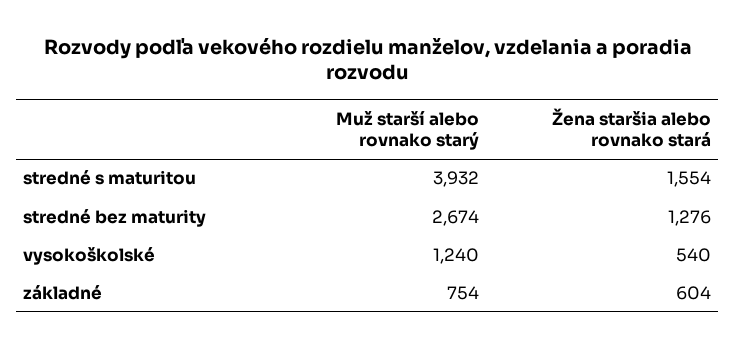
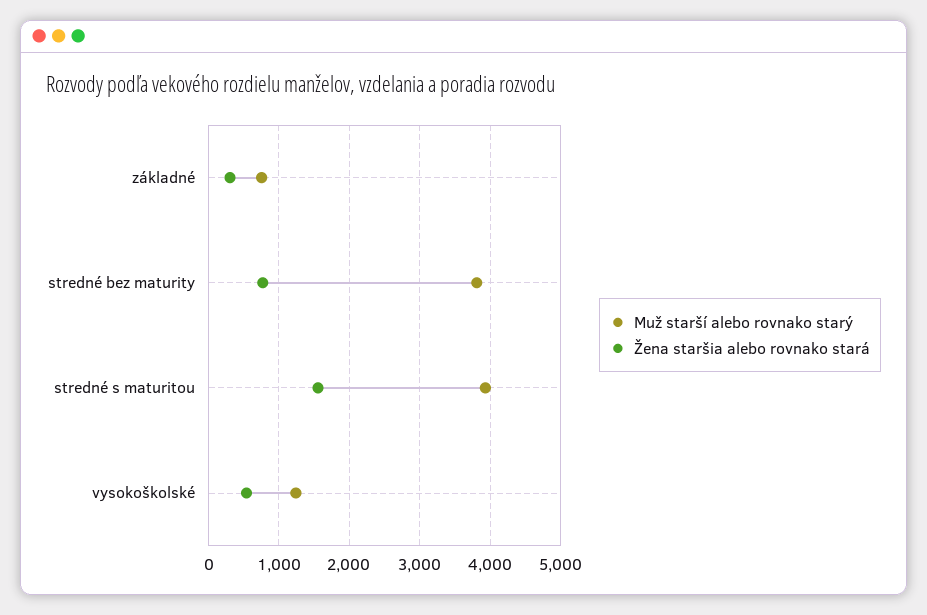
  {
    "Muž starší alebo rovnako starý": {
      "stredné s maturitou": 3932,
-     "stredné bez maturity": 2674,
+     "stredné bez maturity": 3800,
      "vysokoškolské": 1240,
      "základné": 754
    },
    "Žena staršia alebo rovnako stará": {
      "stredné s maturitou": 1554,
-     "stredné bez maturity": 1276,
+     "stredné bez maturity": 800,
      "vysokoškolské": 540,
-     "základné": 604
+     "základné": 300
    }
  }

